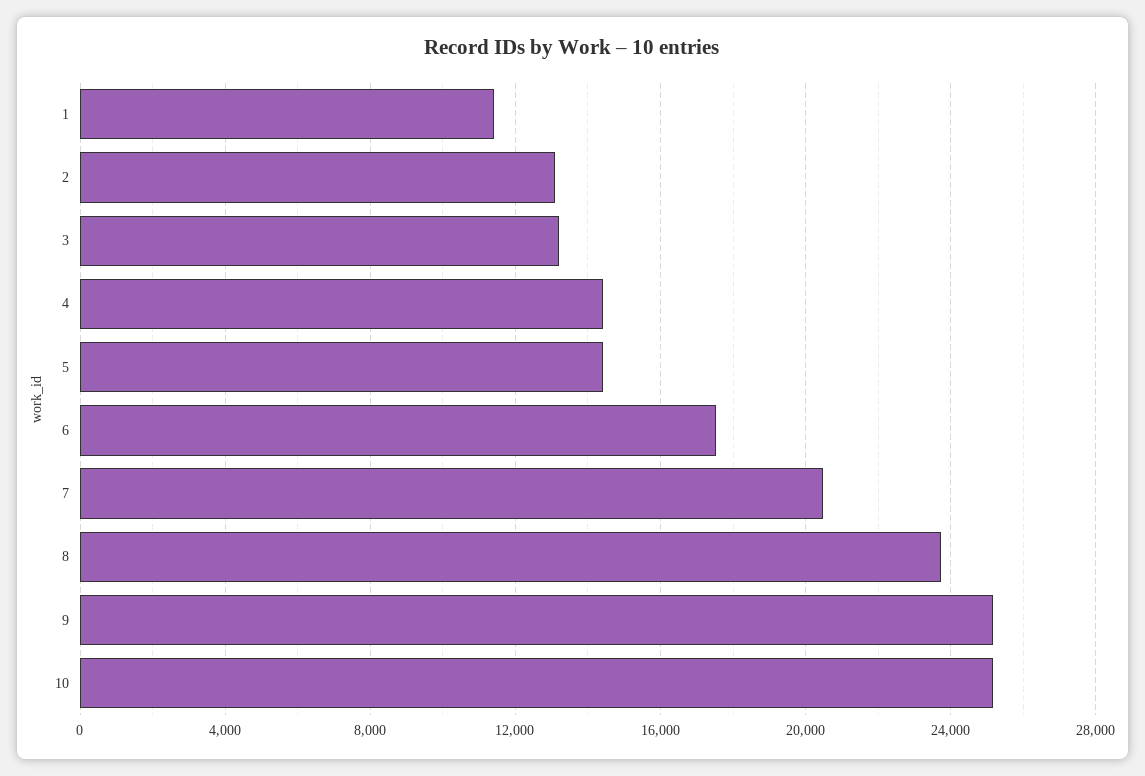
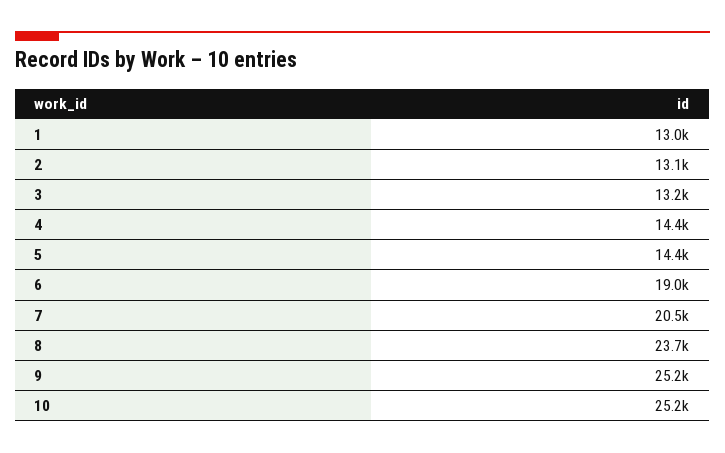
  {
-   "1": 11500,
+   "1": 13000,
    "2": 13100,
    "3": 13200,
    "4": 14400,
    "5": 14400,
-   "6": 17500,
+   "6": 19000,
    "7": 20500,
    "8": 23700,
    "9": 25200,
    "10": 25200
  }

